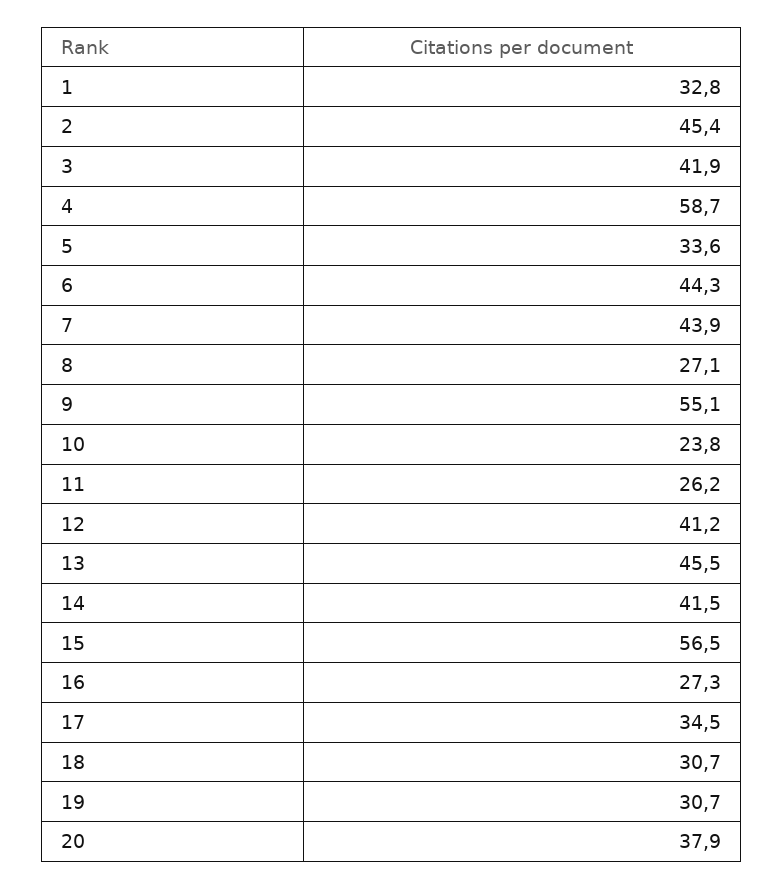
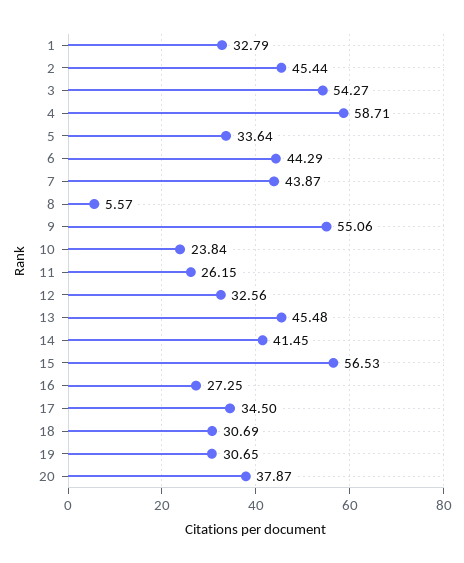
  {
    "1": 32.79,
    "2": 45.44,
-   "3": 41.9,
+   "3": 54.27,
    "4": 58.71,
    "5": 33.64,
    "6": 44.29,
    "7": 43.87,
-   "8": 27.1,
+   "8": 5.57,
    "9": 55.06,
    "10": 23.84,
    "11": 26.15,
-   "12": 41.2,
+   "12": 32.56,
    "13": 45.48,
    "14": 41.45,
    "15": 56.53,
    "16": 27.25,
    "17": 34.5,
    "18": 30.69,
    "19": 30.65,
    "20": 37.87
  }

